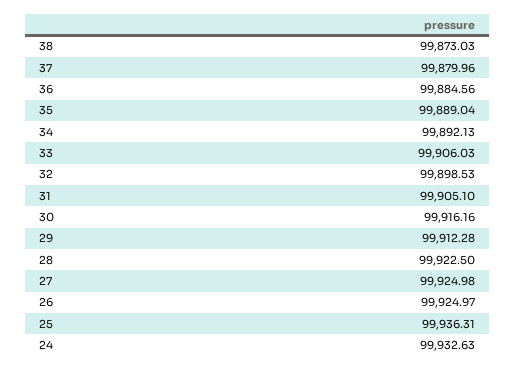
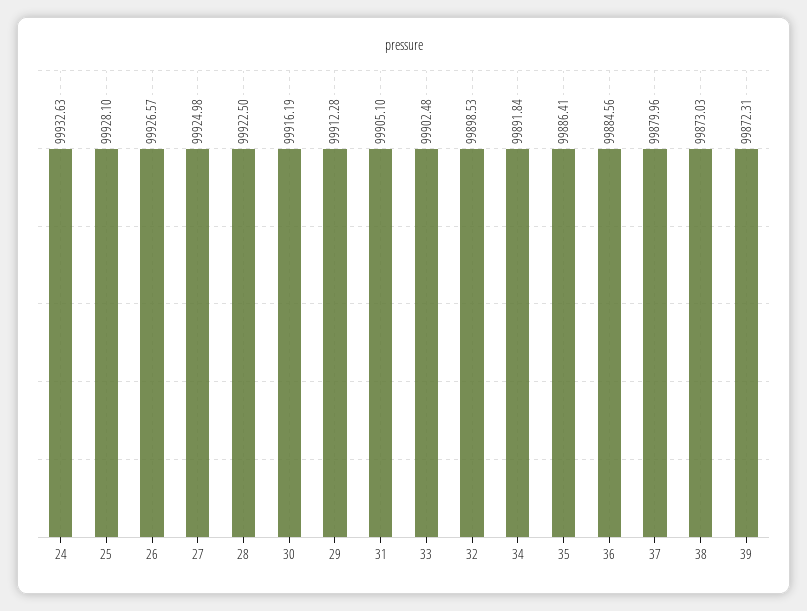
  {
    "38": 99873.03,
    "37": 99879.96,
    "36": 99884.56,
-   "35": 99889.04,
+   "35": 99886.41,
-   "34": 99892.13,
+   "34": 99891.84,
-   "33": 99906.03,
+   "33": 99902.48,
    "32": 99898.53,
    "31": 99905.1,
-   "30": 99916.16,
+   "30": 99916.19,
    "29": 99912.28,
    "28": 99922.5,
    "27": 99924.98,
-   "26": 99924.97,
+   "26": 99926.57,
-   "25": 99936.31,
+   "25": 99928.1,
-   "24": 99932.63
+   "24": 99932.63,
+   "39": 99872.31
  }

